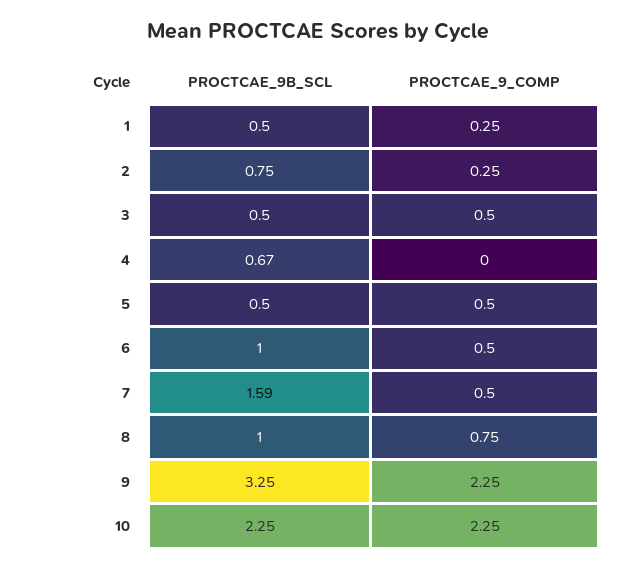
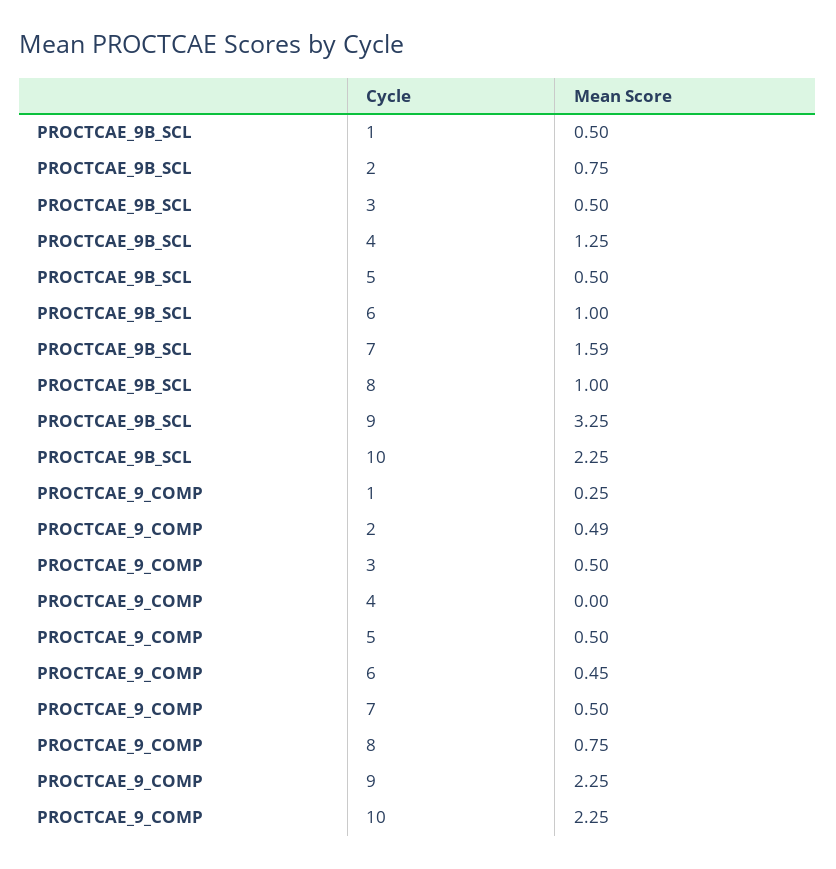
  {
    "PROCTCAE_9B_SCL": {
      "1": 0.5,
      "2": 0.75,
      "3": 0.5,
-     "4": 0.67,
+     "4": 1.25,
      "5": 0.5,
      "6": 1,
      "7": 1.59,
      "8": 1,
      "9": 3.25,
      "10": 2.25
    },
    "PROCTCAE_9_COMP": {
      "1": 0.25,
-     "2": 0.25,
+     "2": 0.49,
      "3": 0.5,
      "4": 0,
      "5": 0.5,
-     "6": 0.5,
+     "6": 0.45,
      "7": 0.5,
      "8": 0.75,
      "9": 2.25,
      "10": 2.25
    }
  }

